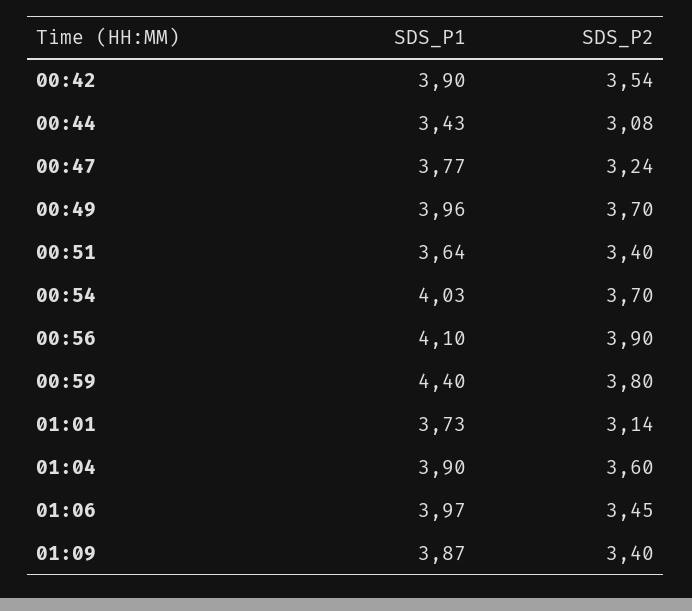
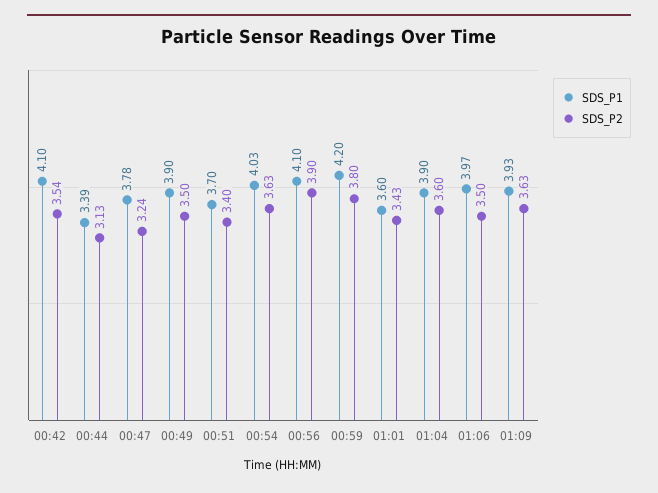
  {
    "SDS_P1": {
-     "00:42": 3.9,
+     "00:42": 4.1,
-     "00:44": 3.43,
+     "00:44": 3.39,
-     "00:47": 3.77,
+     "00:47": 3.78,
-     "00:49": 3.96,
+     "00:49": 3.9,
-     "00:51": 3.64,
+     "00:51": 3.7,
      "00:54": 4.03,
      "00:56": 4.1,
-     "00:59": 4.4,
+     "00:59": 4.2,
-     "01:01": 3.73,
+     "01:01": 3.6,
      "01:04": 3.9,
      "01:06": 3.97,
-     "01:09": 3.87
+     "01:09": 3.93
    },
    "SDS_P2": {
      "00:42": 3.54,
-     "00:44": 3.08,
+     "00:44": 3.13,
      "00:47": 3.24,
-     "00:49": 3.7,
+     "00:49": 3.5,
      "00:51": 3.4,
-     "00:54": 3.7,
+     "00:54": 3.63,
      "00:56": 3.9,
      "00:59": 3.8,
-     "01:01": 3.14,
+     "01:01": 3.43,
      "01:04": 3.6,
-     "01:06": 3.45,
+     "01:06": 3.5,
-     "01:09": 3.4
+     "01:09": 3.63
    }
  }

